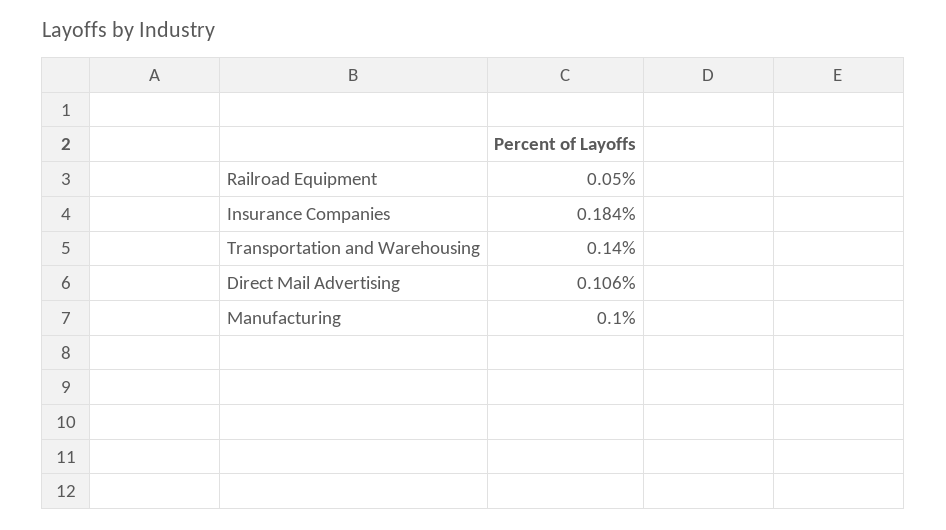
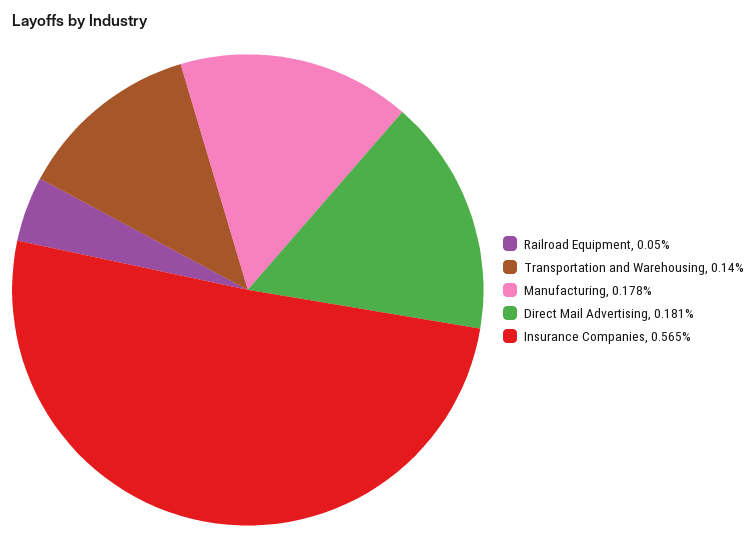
  {
    "Railroad Equipment": 0.05,
-   "Insurance Companies": 0.184,
+   "Insurance Companies": 0.565,
    "Transportation and Warehousing": 0.14,
-   "Direct Mail Advertising": 0.106,
+   "Direct Mail Advertising": 0.181,
-   "Manufacturing": 0.1
+   "Manufacturing": 0.178
  }

